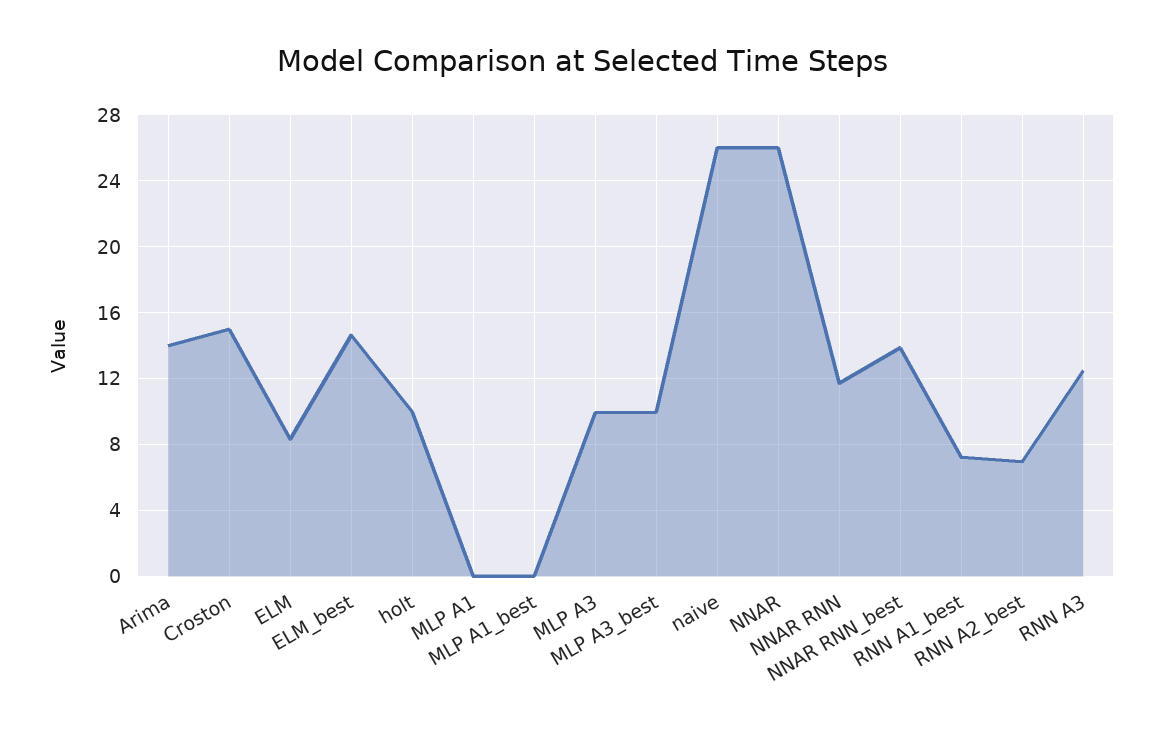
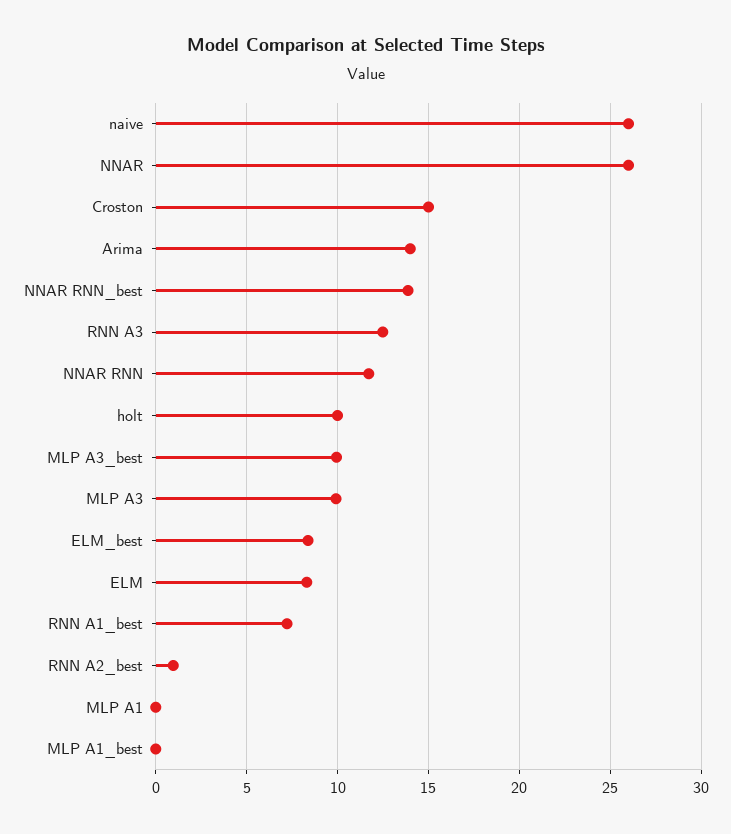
  {
    "Arima": 14,
    "Croston": 15,
    "ELM": 8.5,
-   "ELM_best": 14.5,
+   "ELM_best": 8.5,
    "holt": 10,
    "MLP A1": 0,
    "MLP A1_best": 0,
    "MLP A3": 10,
    "MLP A3_best": 10,
    "naive": 26,
    "NNAR": 26,
    "NNAR RNN": 11.5,
    "NNAR RNN_best": 14,
    "RNN A1_best": 7,
-   "RNN A2_best": 7,
+   "RNN A2_best": 1,
    "RNN A3": 12.5
  }

